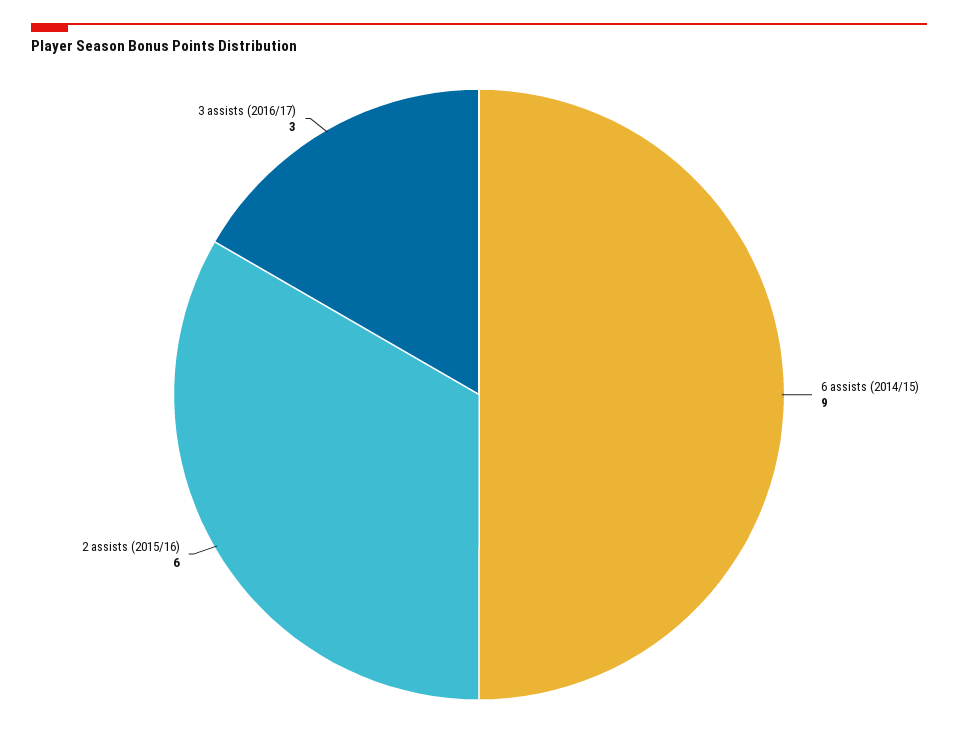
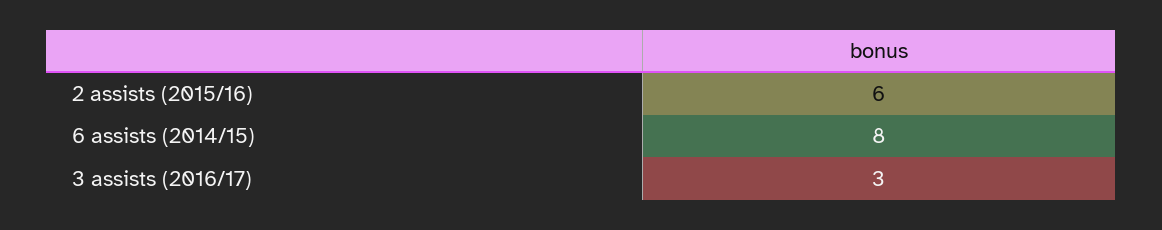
  {
-   "6 assists (2014/15)": 9,
+   "6 assists (2014/15)": 8,
    "2 assists (2015/16)": 6,
    "3 assists (2016/17)": 3
  }

